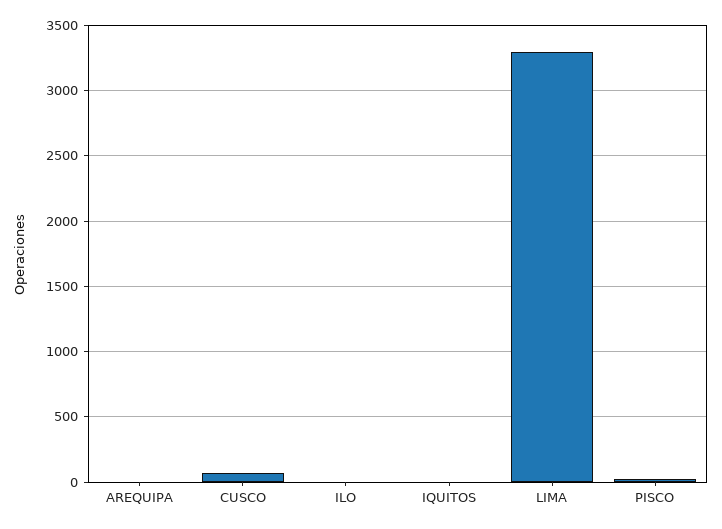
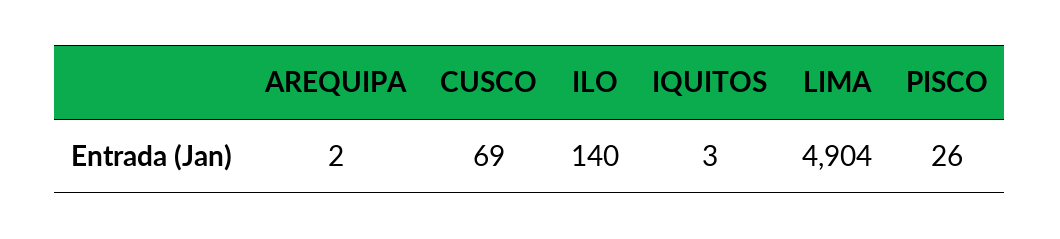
  {
    "AREQUIPA": 2,
    "CUSCO": 69,
-   "ILO": 0,
+   "ILO": 140,
    "IQUITOS": 3,
-   "LIMA": 3300,
+   "LIMA": 4904,
    "PISCO": 26
  }

